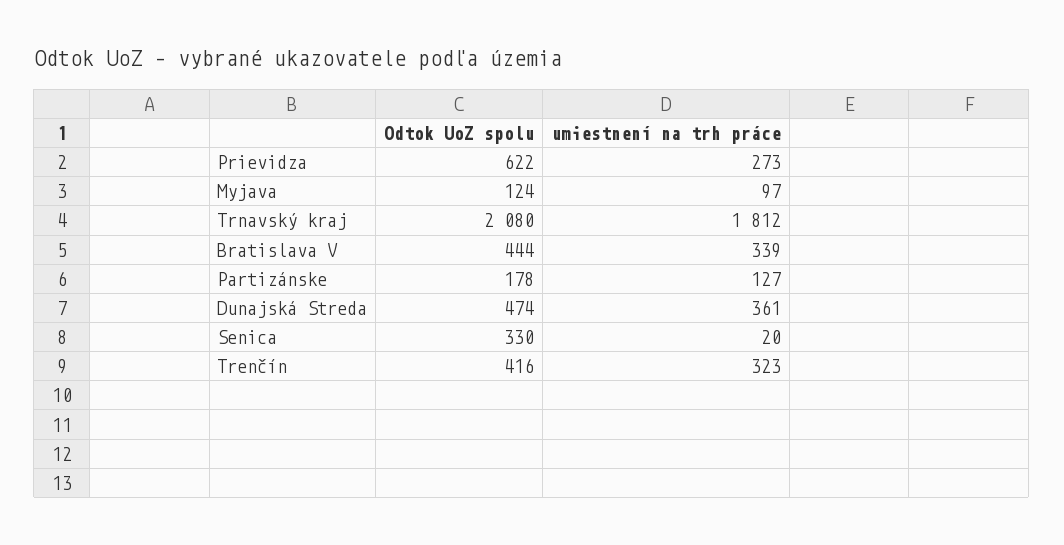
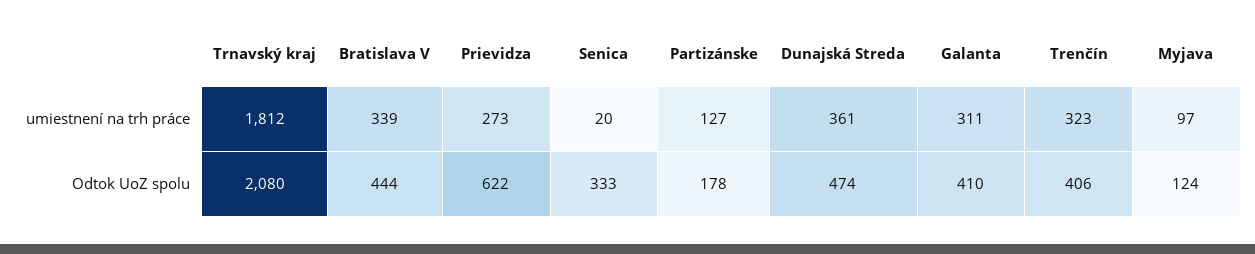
  {
    "Odtok UoZ spolu": {
      "Prievidza": 622,
      "Myjava": 124,
      "Trnavský kraj": 2080,
      "Bratislava V": 444,
      "Partizánske": 178,
      "Dunajská Streda": 474,
-     "Senica": 330,
+     "Senica": 333,
-     "Trenčín": 416
+     "Trenčín": 406,
+     "Galanta": 410
    },
    "umiestnení na trh práce": {
      "Prievidza": 273,
      "Myjava": 97,
      "Trnavský kraj": 1812,
      "Bratislava V": 339,
      "Partizánske": 127,
      "Dunajská Streda": 361,
      "Senica": 20,
-     "Trenčín": 323
+     "Trenčín": 323,
+     "Galanta": 311
    }
  }

